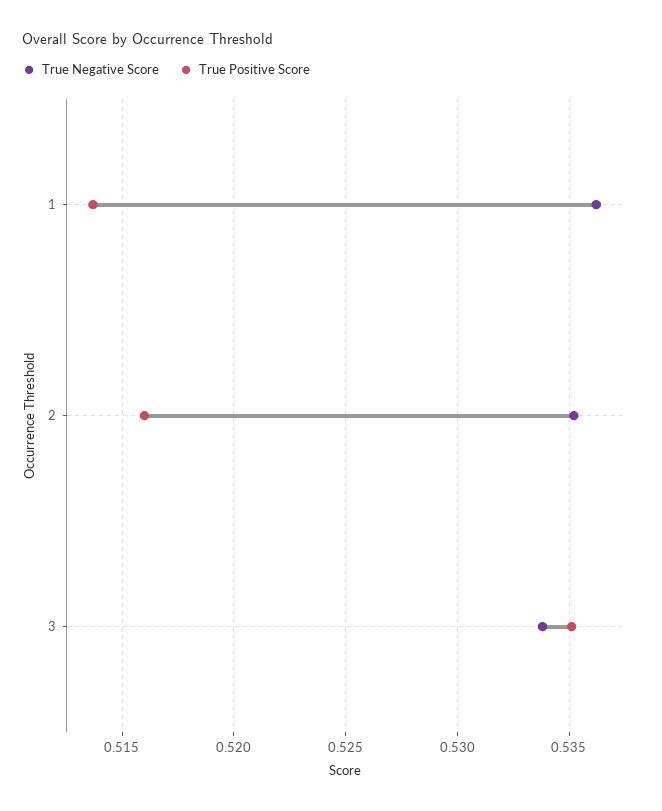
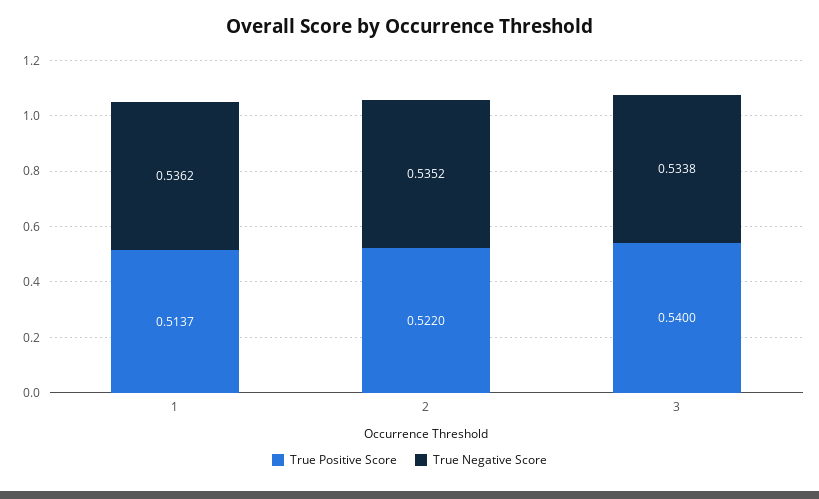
  {
    "True Negative Score": {
      "1": 0.5362,
      "2": 0.5352,
      "3": 0.5338
    },
    "True Positive Score": {
      "1": 0.5137,
-     "2": 0.516,
+     "2": 0.522,
-     "3": 0.535
+     "3": 0.54
    }
  }

